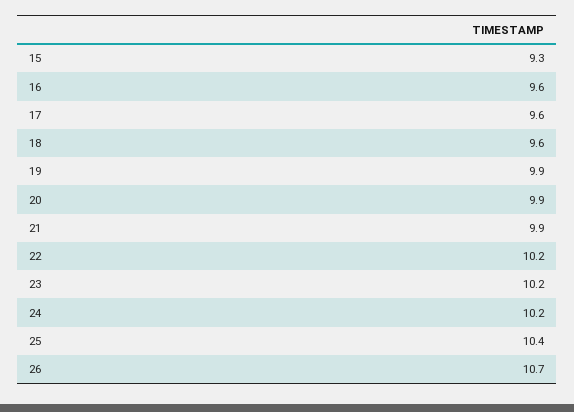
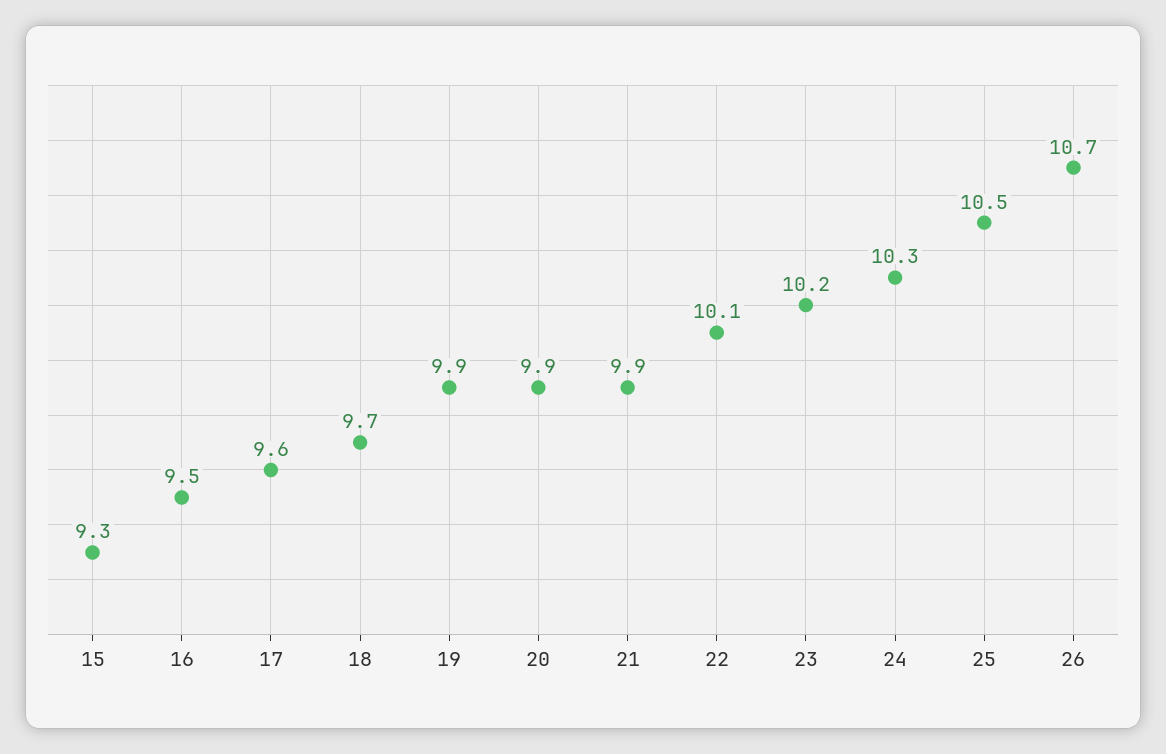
  {
    "15": 9.3,
-   "16": 9.6,
+   "16": 9.5,
    "17": 9.6,
-   "18": 9.6,
+   "18": 9.7,
    "19": 9.9,
    "20": 9.9,
    "21": 9.9,
-   "22": 10.2,
+   "22": 10.1,
    "23": 10.2,
-   "24": 10.2,
+   "24": 10.3,
-   "25": 10.4,
+   "25": 10.5,
    "26": 10.7
  }

